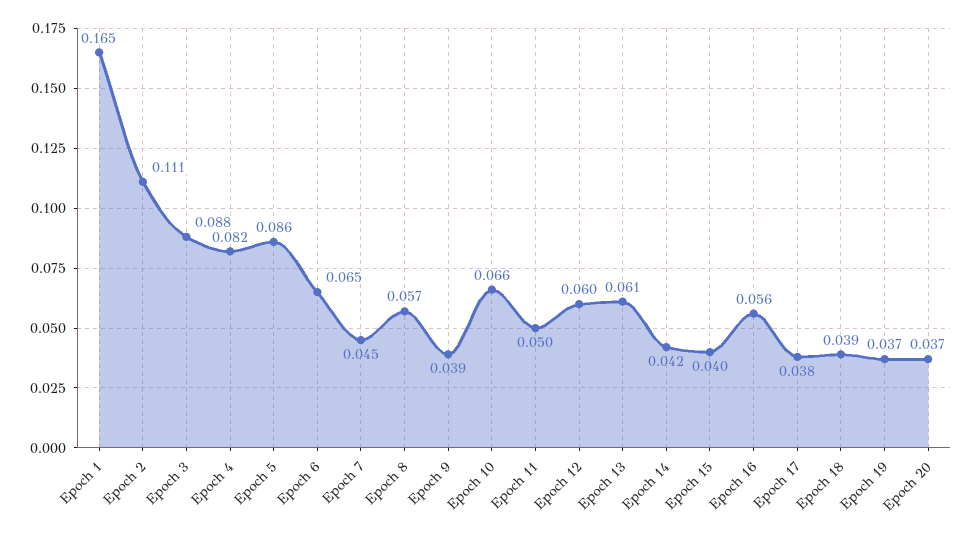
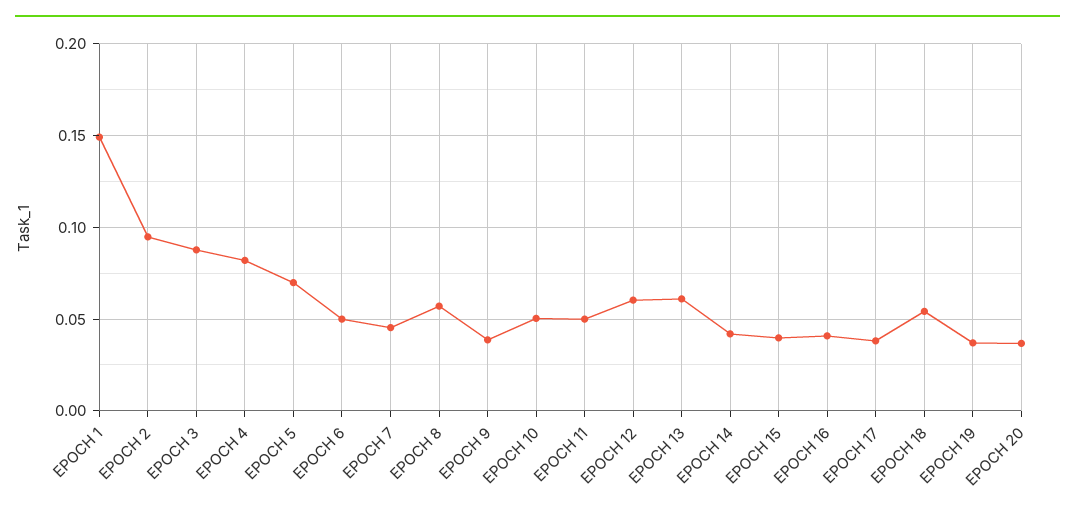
  {
-   "Epoch 1": 0.165,
+   "Epoch 1": 0.15,
-   "Epoch 2": 0.111,
+   "Epoch 2": 0.095,
    "Epoch 3": 0.088,
    "Epoch 4": 0.082,
-   "Epoch 5": 0.086,
+   "Epoch 5": 0.07,
-   "Epoch 6": 0.065,
+   "Epoch 6": 0.05,
    "Epoch 7": 0.045,
    "Epoch 8": 0.057,
    "Epoch 9": 0.039,
-   "Epoch 10": 0.066,
+   "Epoch 10": 0.05,
    "Epoch 11": 0.05,
    "Epoch 12": 0.06,
    "Epoch 13": 0.061,
    "Epoch 14": 0.042,
    "Epoch 15": 0.04,
-   "Epoch 16": 0.056,
+   "Epoch 16": 0.04,
    "Epoch 17": 0.038,
-   "Epoch 18": 0.039,
+   "Epoch 18": 0.055,
    "Epoch 19": 0.037,
    "Epoch 20": 0.037
  }

